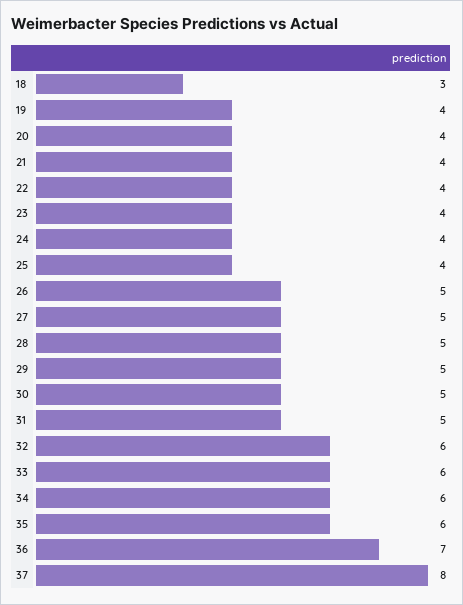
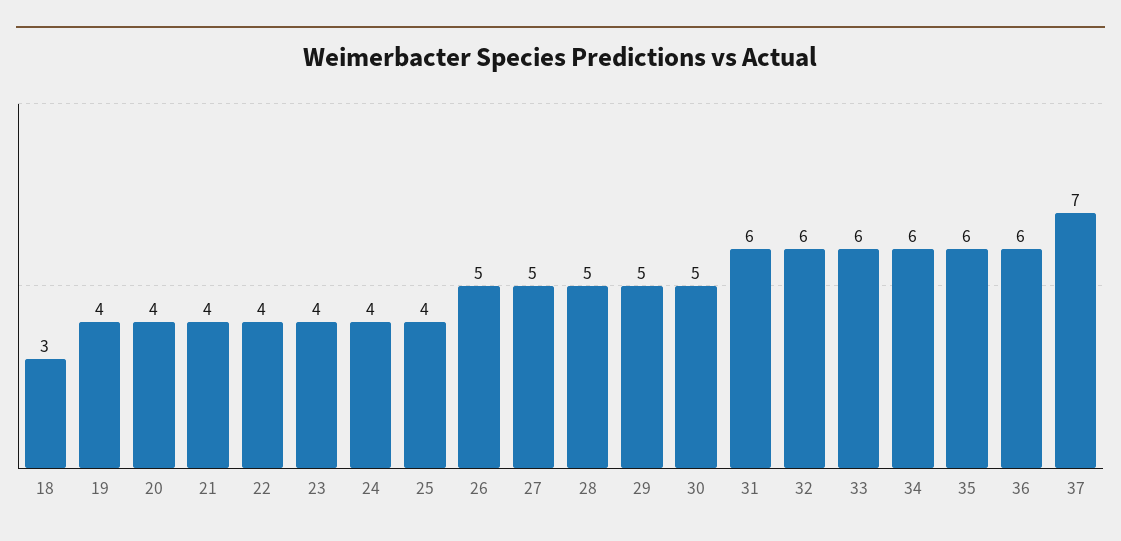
  {
    "18": 3,
    "19": 4,
    "20": 4,
    "21": 4,
    "22": 4,
    "23": 4,
    "24": 4,
    "25": 4,
    "26": 5,
    "27": 5,
    "28": 5,
    "29": 5,
    "30": 5,
-   "31": 5,
+   "31": 6,
    "32": 6,
    "33": 6,
    "34": 6,
    "35": 6,
-   "36": 7,
+   "36": 6,
-   "37": 8
+   "37": 7
  }

